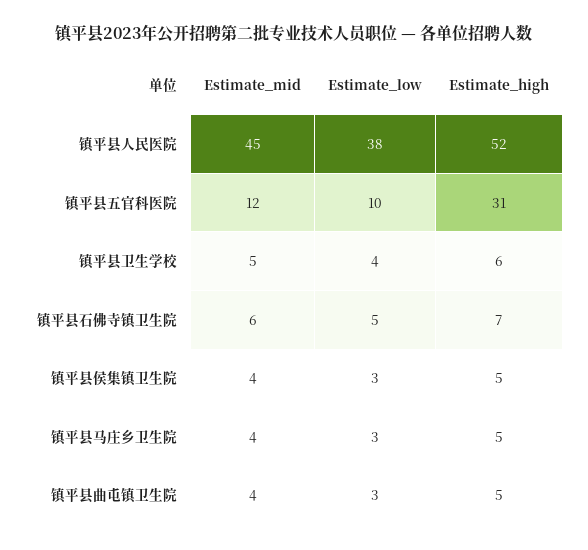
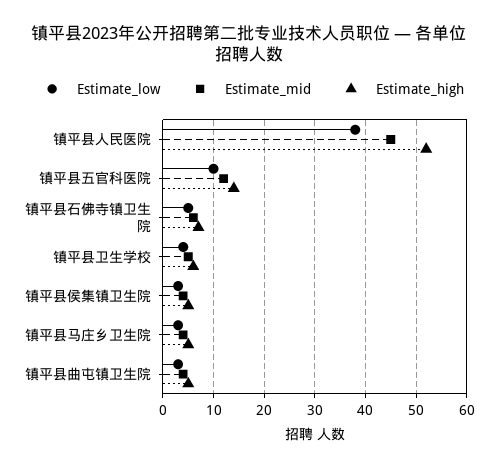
  {
    "Estimate_mid": {
      "镇平县人民医院": 45,
      "镇平县五官科医院": 12,
      "镇平县卫生学校": 5,
      "镇平县石佛寺镇卫生院": 6,
      "镇平县侯集镇卫生院": 4,
      "镇平县马庄乡卫生院": 4,
      "镇平县曲屯镇卫生院": 4
    },
    "Estimate_low": {
      "镇平县人民医院": 38,
      "镇平县五官科医院": 10,
      "镇平县卫生学校": 4,
      "镇平县石佛寺镇卫生院": 5,
      "镇平县侯集镇卫生院": 3,
      "镇平县马庄乡卫生院": 3,
      "镇平县曲屯镇卫生院": 3
    },
    "Estimate_high": {
      "镇平县人民医院": 52,
-     "镇平县五官科医院": 31,
+     "镇平县五官科医院": 15,
      "镇平县卫生学校": 6,
      "镇平县石佛寺镇卫生院": 7,
      "镇平县侯集镇卫生院": 5,
      "镇平县马庄乡卫生院": 5,
      "镇平县曲屯镇卫生院": 5
    }
  }

